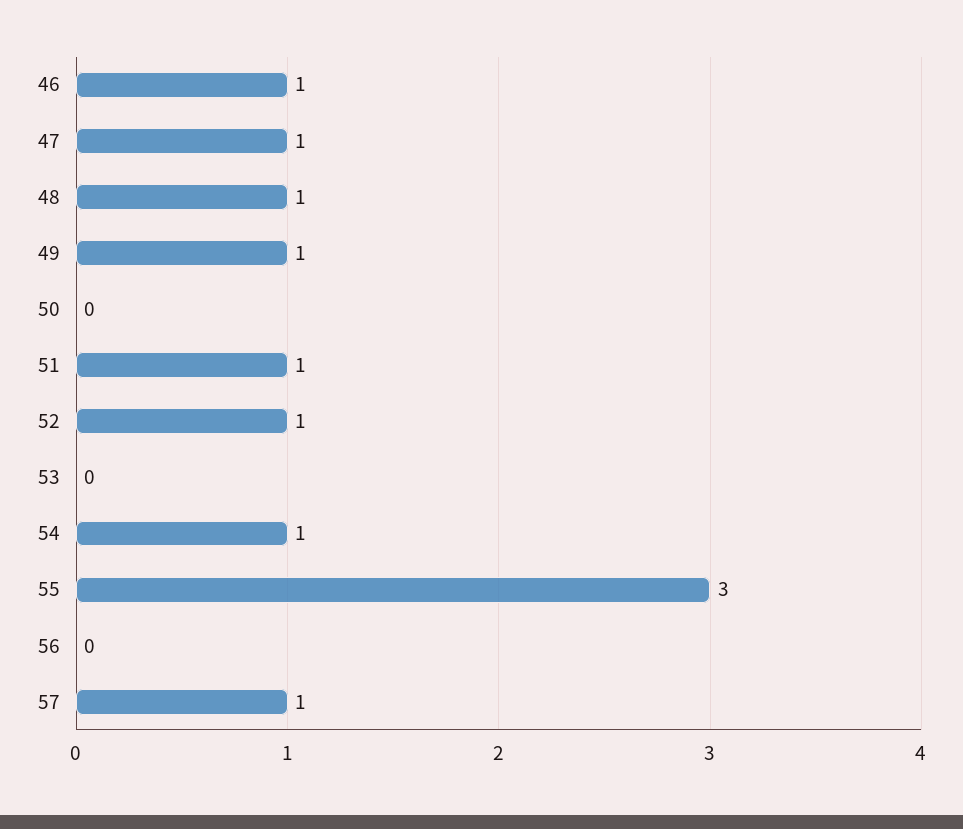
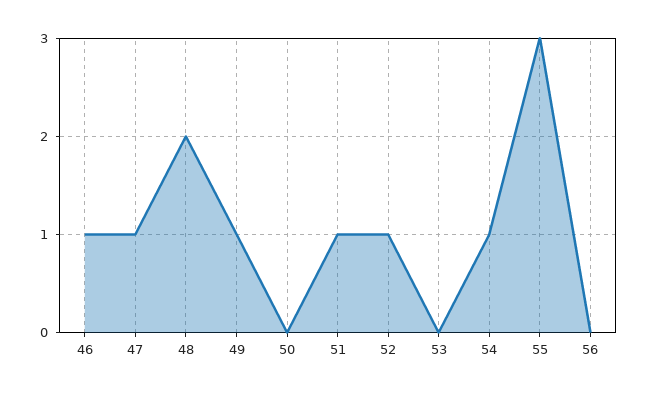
  {
    "46": 1,
    "47": 1,
-   "48": 1,
+   "48": 2,
    "49": 1,
    "50": 0,
    "51": 1,
    "52": 1,
    "53": 0,
    "54": 1,
    "55": 3,
-   "56": 0,
+   "56": 0
-   "57": 1
  }

